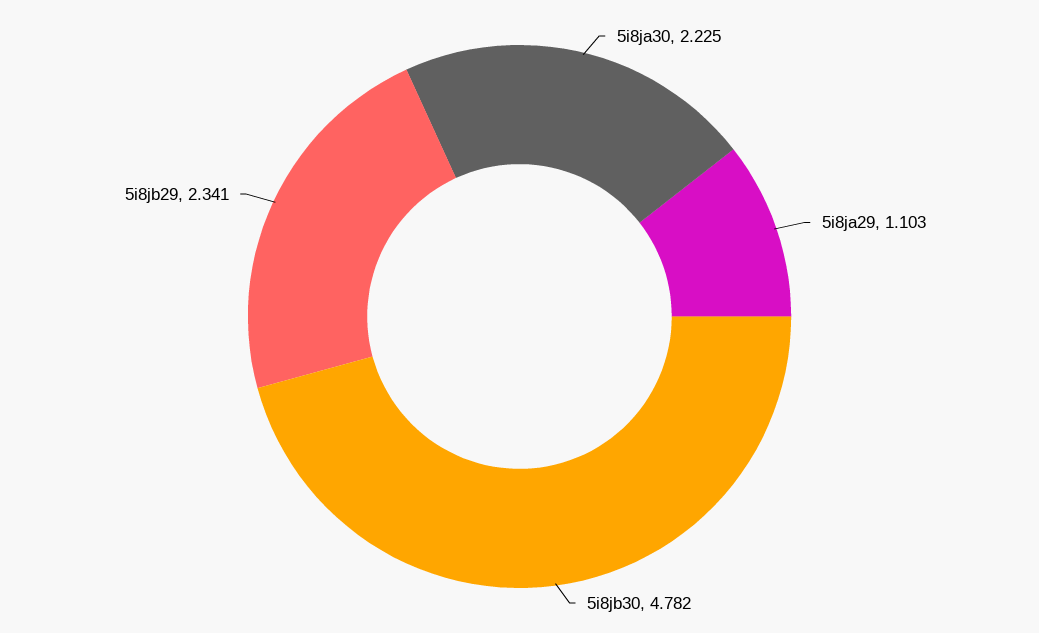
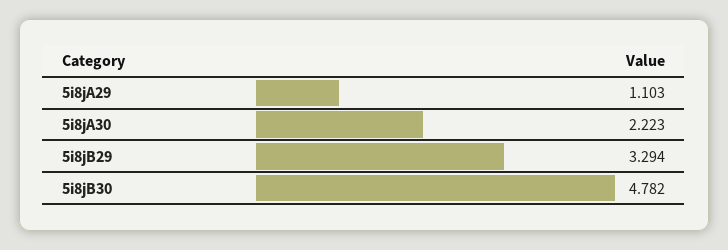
  {
-   "5i8ja30": 2.225,
+   "5i8ja30": 2.223,
    "5i8ja29": 1.103,
    "5i8jb30": 4.782,
-   "5i8jb29": 2.341
+   "5i8jb29": 3.294
  }

